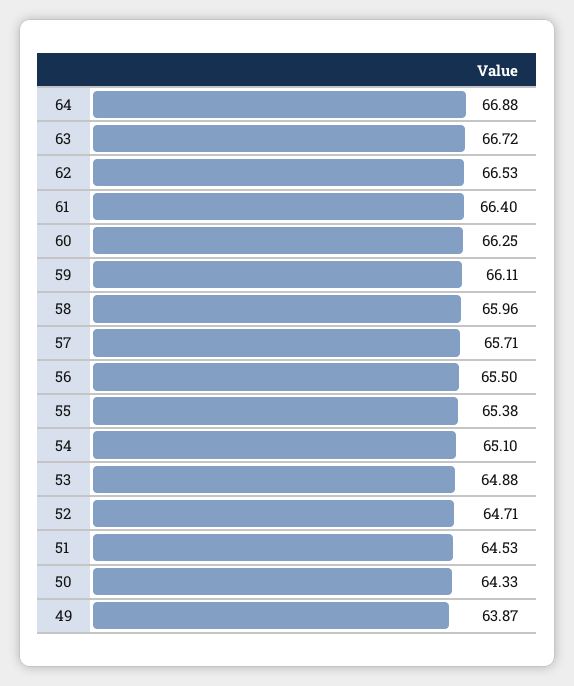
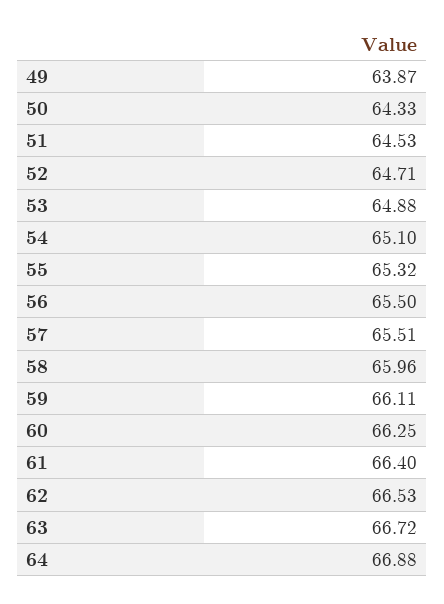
  {
    "64": 66.88,
    "63": 66.72,
    "62": 66.53,
    "61": 66.4,
    "60": 66.25,
    "59": 66.11,
    "58": 65.96,
-   "57": 65.71,
+   "57": 65.51,
    "56": 65.5,
-   "55": 65.38,
+   "55": 65.32,
    "54": 65.1,
    "53": 64.88,
    "52": 64.71,
    "51": 64.53,
    "50": 64.33,
    "49": 63.87
  }

